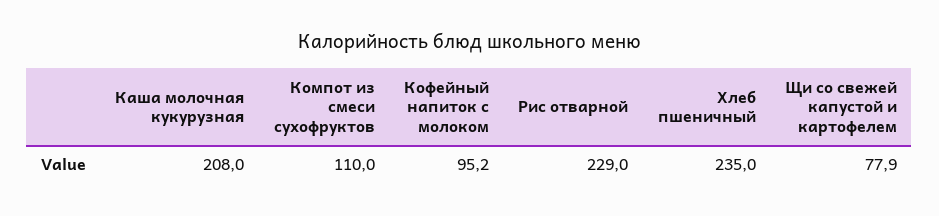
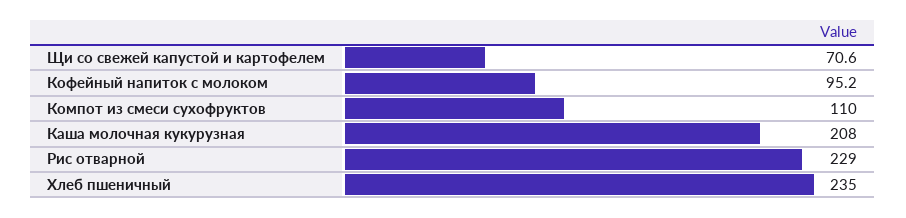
  {
    "Каша молочная кукурузная": 208,
    "Компот из смеси сухофруктов": 110,
    "Кофейный напиток с молоком": 95.2,
    "Рис отварной": 229,
    "Хлеб пшеничный": 235,
-   "Щи со свежей капустой и картофелем": 77.9
+   "Щи со свежей капустой и картофелем": 70.6
  }

